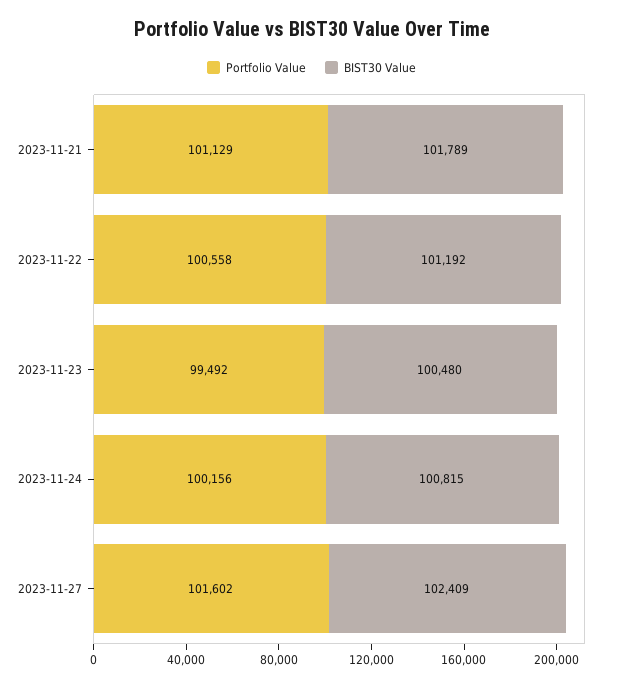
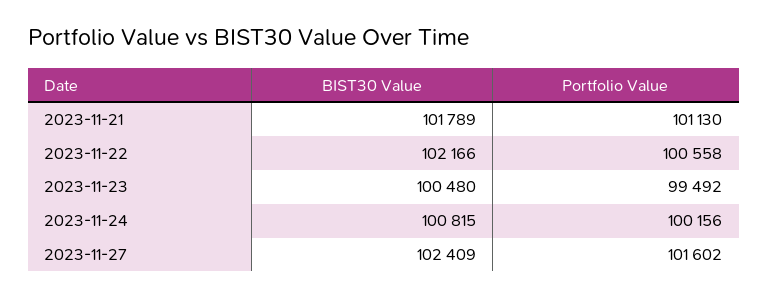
  {
    "Portfolio Value": {
-     "2023-11-21": 101129,
+     "2023-11-21": 101130,
      "2023-11-22": 100558,
      "2023-11-23": 99492,
      "2023-11-24": 100156,
      "2023-11-27": 101602
    },
    "BIST30 Value": {
      "2023-11-21": 101789,
-     "2023-11-22": 101192,
+     "2023-11-22": 102166,
      "2023-11-23": 100480,
      "2023-11-24": 100815,
      "2023-11-27": 102409
    }
  }

